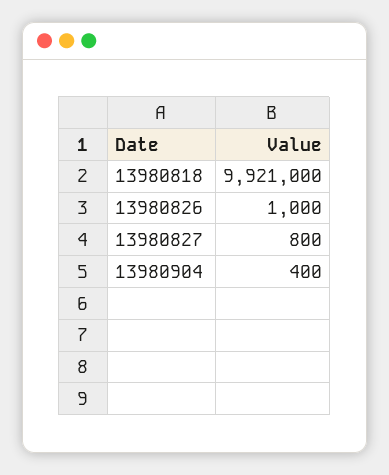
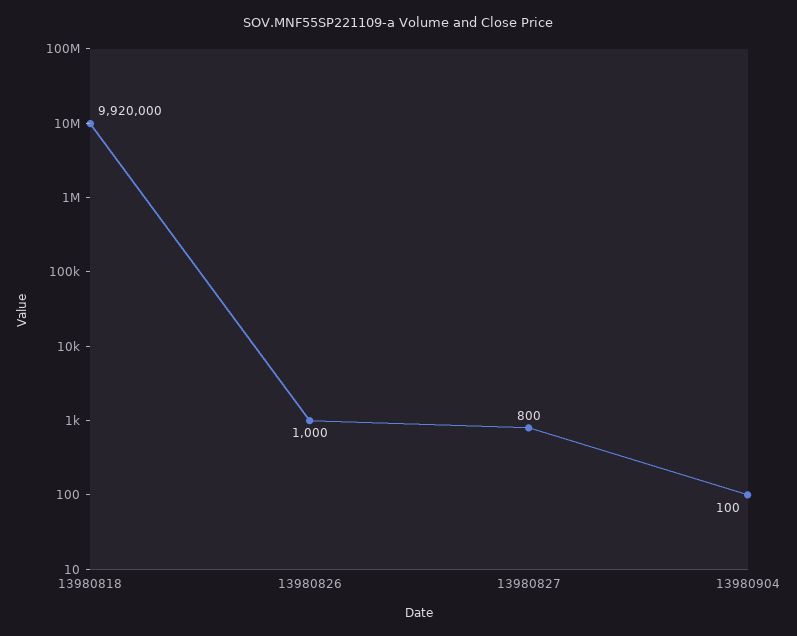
  {
-   "13980818": 9921000,
+   "13980818": 9920000,
    "13980826": 1000,
    "13980827": 800,
-   "13980904": 400
+   "13980904": 100
  }

